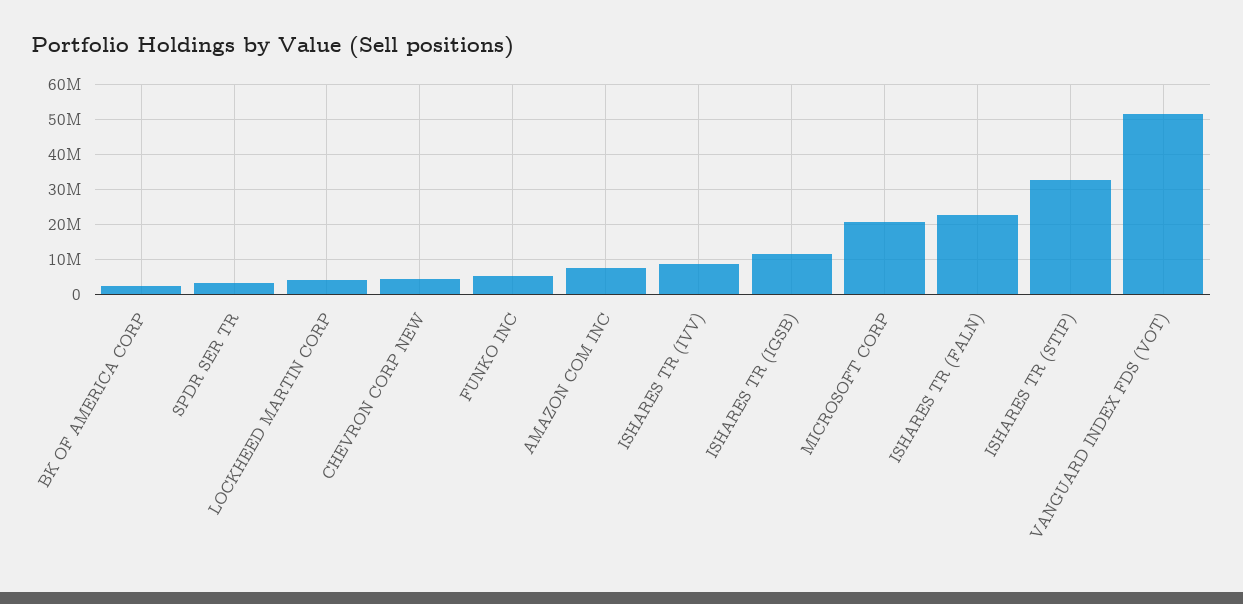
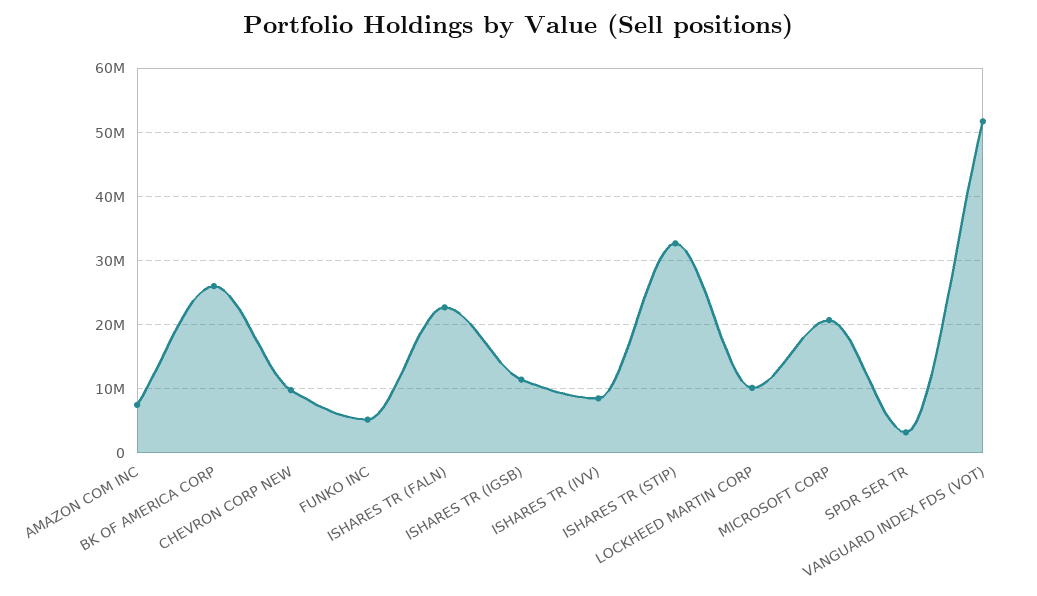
  {
-   "BK OF AMERICA CORP": 2000000,
+   "BK OF AMERICA CORP": 26000000,
    "SPDR SER TR": 3000000,
-   "LOCKHEED MARTIN CORP": 4000000,
+   "LOCKHEED MARTIN CORP": 10000000,
-   "CHEVRON CORP NEW": 4000000,
+   "CHEVRON CORP NEW": 10000000,
    "FUNKO INC": 5000000,
    "AMAZON COM INC": 7000000,
    "ISHARES TR (IVV)": 8000000,
    "ISHARES TR (IGSB)": 11000000,
    "MICROSOFT CORP": 21000000,
    "ISHARES TR (FALN)": 23000000,
    "ISHARES TR (STIP)": 33000000,
    "VANGUARD INDEX FDS (VOT)": 52000000
  }

